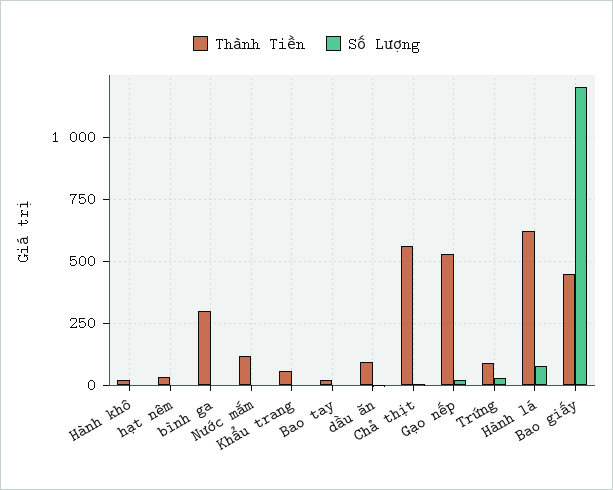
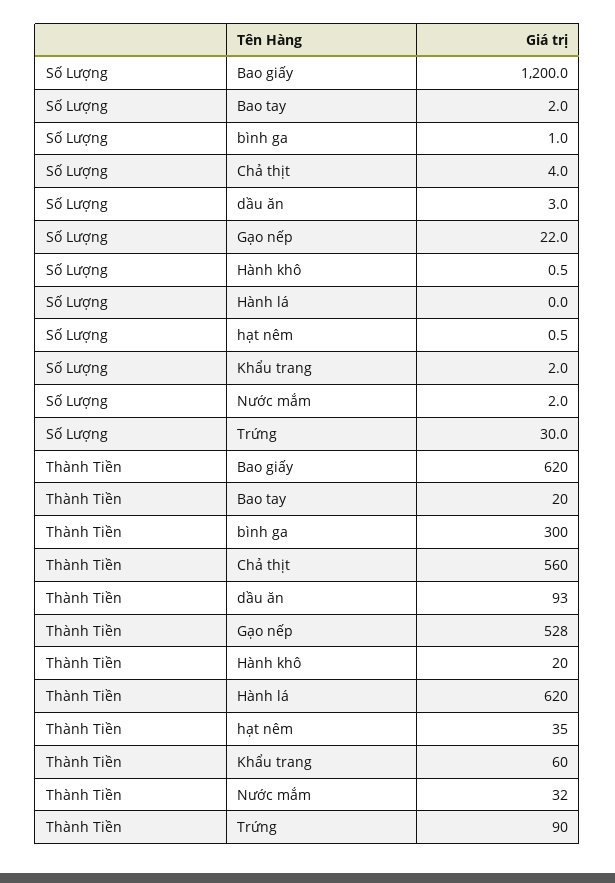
  {
    "Thành Tiền": {
      "Hành khô": 20,
      "hạt nêm": 35,
      "bình ga": 300,
-     "Nước mắm": 125,
+     "Nước mắm": 32,
      "Khẩu trang": 60,
      "Bao tay": 20,
      "dầu ăn": 93,
      "Chả thịt": 560,
      "Gạo nếp": 528,
      "Trứng": 90,
      "Hành lá": 620,
-     "Bao giấy": 450
+     "Bao giấy": 620
    },
    "Số Lượng": {
      "Hành khô": 0.5,
      "hạt nêm": 0.5,
      "bình ga": 1,
      "Nước mắm": 2,
      "Khẩu trang": 2,
      "Bao tay": 2,
      "dầu ăn": 3,
      "Chả thịt": 4,
      "Gạo nếp": 22,
      "Trứng": 30,
-     "Hành lá": 75,
+     "Hành lá": 0,
      "Bao giấy": 1200
    }
  }

